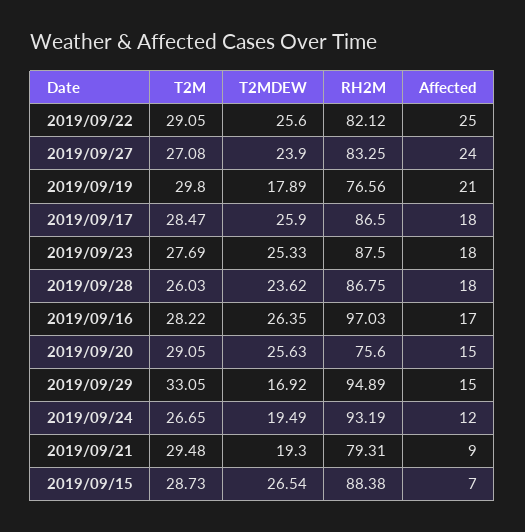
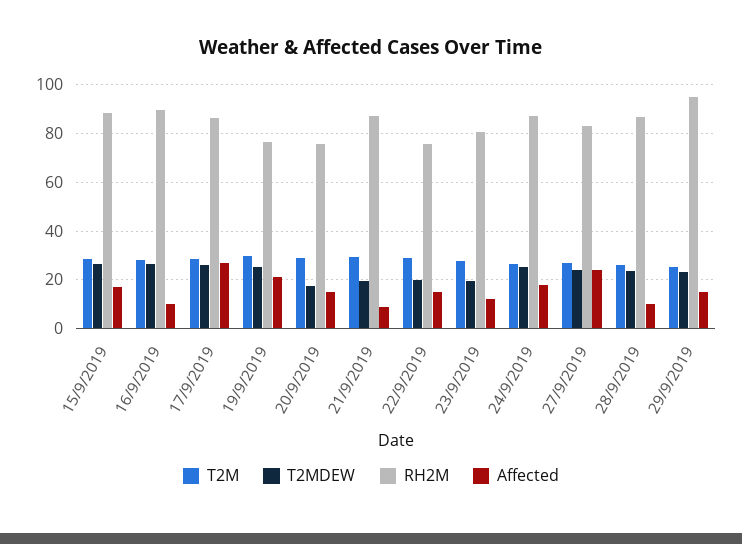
  {
    "T2M": {
      "2019/09/22": 29.05,
      "2019/09/27": 27.08,
      "2019/09/19": 29.8,
      "2019/09/17": 28.47,
      "2019/09/23": 27.69,
      "2019/09/28": 26.03,
      "2019/09/16": 28.22,
      "2019/09/20": 29.05,
-     "2019/09/29": 33.05,
+     "2019/09/29": 25,
      "2019/09/24": 26.65,
      "2019/09/21": 29.48,
      "2019/09/15": 28.73
    },
    "T2MDEW": {
-     "2019/09/22": 25.6,
+     "2019/09/22": 20,
      "2019/09/27": 23.9,
-     "2019/09/19": 17.89,
+     "2019/09/19": 25,
      "2019/09/17": 25.9,
-     "2019/09/23": 25.33,
+     "2019/09/23": 20,
      "2019/09/28": 23.62,
      "2019/09/16": 26.35,
-     "2019/09/20": 25.63,
+     "2019/09/20": 17.5,
-     "2019/09/29": 16.92,
+     "2019/09/29": 22.5,
-     "2019/09/24": 19.49,
+     "2019/09/24": 25,
      "2019/09/21": 19.3,
      "2019/09/15": 26.54
    },
    "RH2M": {
-     "2019/09/22": 82.12,
+     "2019/09/22": 75,
      "2019/09/27": 83.25,
      "2019/09/19": 76.56,
      "2019/09/17": 86.5,
-     "2019/09/23": 87.5,
+     "2019/09/23": 80,
      "2019/09/28": 86.75,
-     "2019/09/16": 97.03,
+     "2019/09/16": 90,
      "2019/09/20": 75.6,
      "2019/09/29": 94.89,
-     "2019/09/24": 93.19,
+     "2019/09/24": 87.5,
-     "2019/09/21": 79.31,
+     "2019/09/21": 87.5,
      "2019/09/15": 88.38
    },
    "Affected": {
-     "2019/09/22": 25,
+     "2019/09/22": 15,
      "2019/09/27": 24,
      "2019/09/19": 21,
-     "2019/09/17": 18,
+     "2019/09/17": 27.5,
-     "2019/09/23": 18,
+     "2019/09/23": 12.5,
-     "2019/09/28": 18,
+     "2019/09/28": 10,
-     "2019/09/16": 17,
+     "2019/09/16": 10,
      "2019/09/20": 15,
      "2019/09/29": 15,
-     "2019/09/24": 12,
+     "2019/09/24": 17.5,
      "2019/09/21": 9,
-     "2019/09/15": 7
+     "2019/09/15": 17.5
    }
  }

